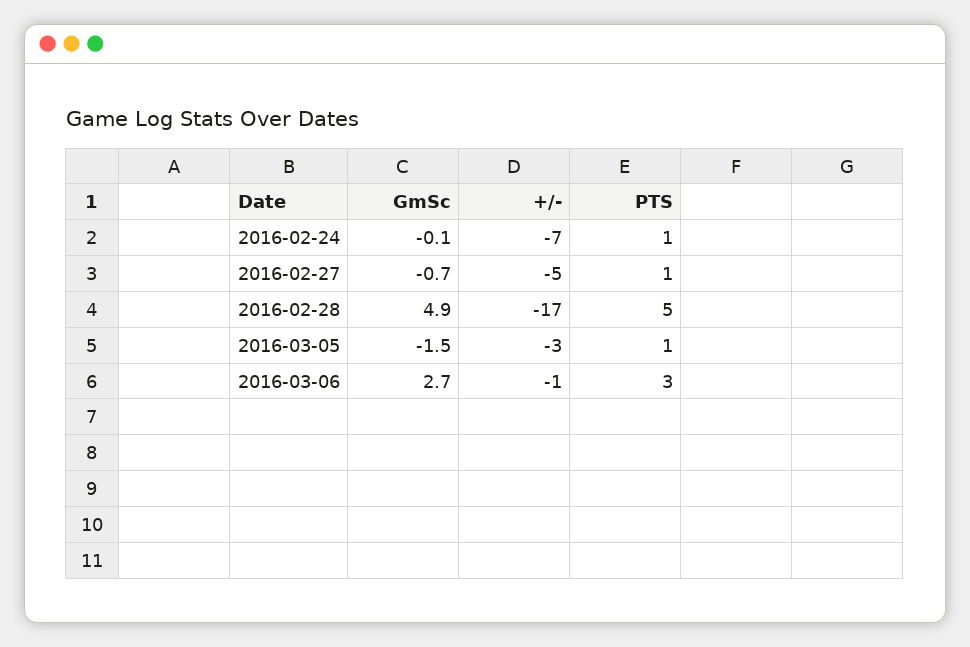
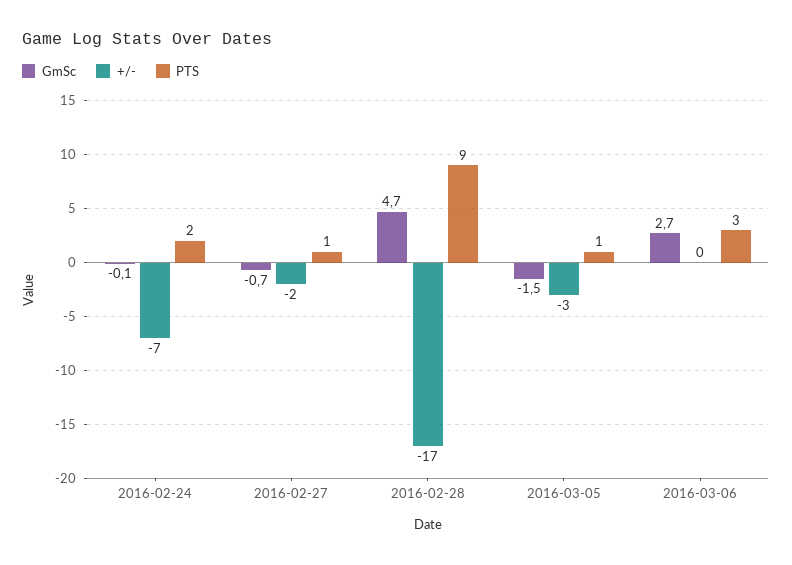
  {
    "GmSc": {
      "2016-02-24": -0.1,
      "2016-02-27": -0.7,
-     "2016-02-28": 4.9,
+     "2016-02-28": 4.7,
      "2016-03-05": -1.5,
      "2016-03-06": 2.7
    },
    "+/-": {
      "2016-02-24": -7,
-     "2016-02-27": -5,
+     "2016-02-27": -2,
      "2016-02-28": -17,
      "2016-03-05": -3,
-     "2016-03-06": -1
+     "2016-03-06": 0
    },
    "PTS": {
-     "2016-02-24": 1,
+     "2016-02-24": 2,
      "2016-02-27": 1,
-     "2016-02-28": 5,
+     "2016-02-28": 9,
      "2016-03-05": 1,
      "2016-03-06": 3
    }
  }

